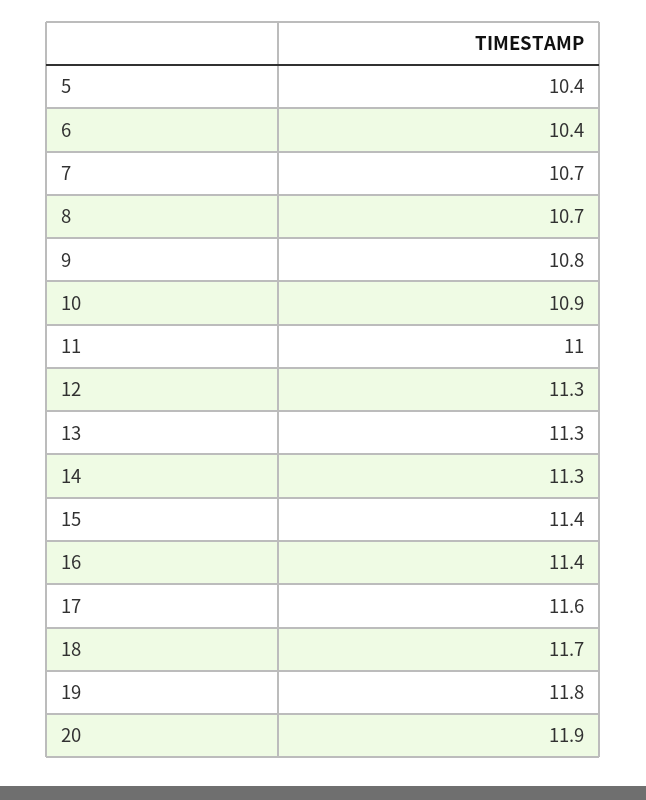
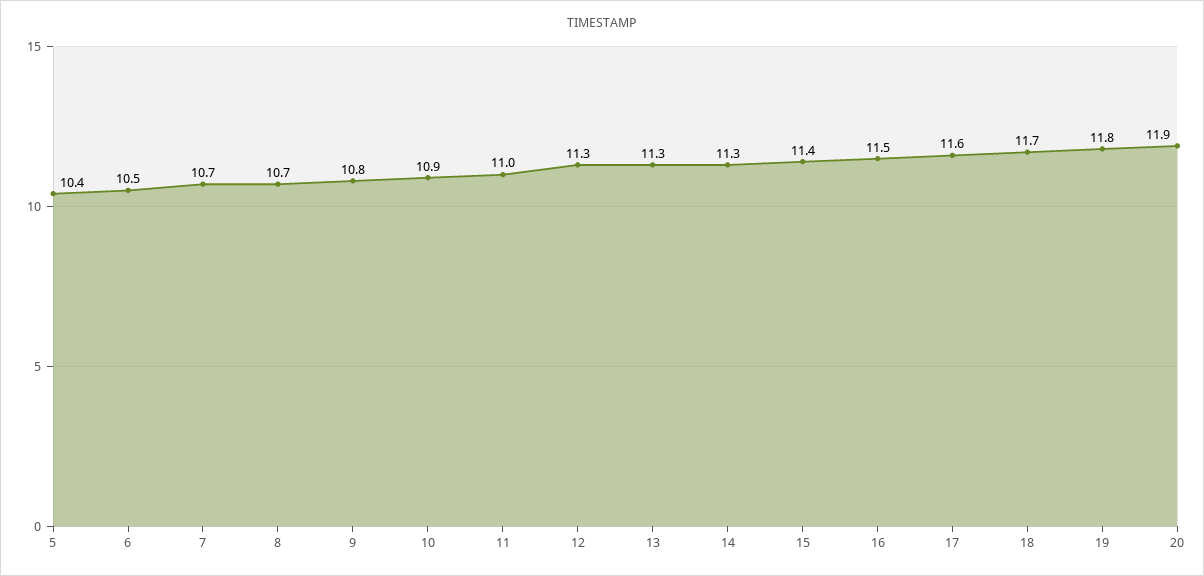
  {
    "5": 10.4,
-   "6": 10.4,
+   "6": 10.5,
    "7": 10.7,
    "8": 10.7,
    "9": 10.8,
    "10": 10.9,
    "11": 11,
    "12": 11.3,
    "13": 11.3,
    "14": 11.3,
    "15": 11.4,
-   "16": 11.4,
+   "16": 11.5,
    "17": 11.6,
    "18": 11.7,
    "19": 11.8,
    "20": 11.9
  }

